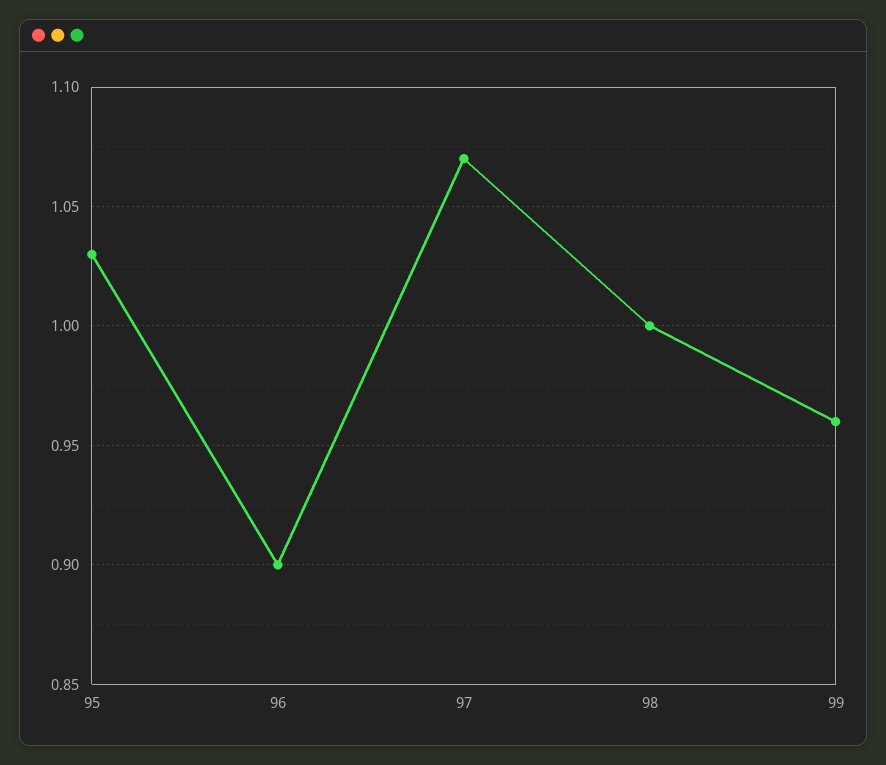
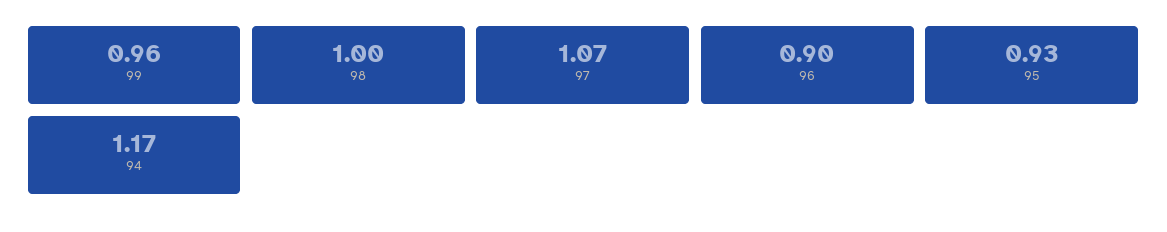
  {
-   "95": 1.03,
+   "95": 0.93,
    "96": 0.9,
    "97": 1.07,
    "98": 1,
-   "99": 0.96
+   "99": 0.96,
+   "94": 1.17
  }

